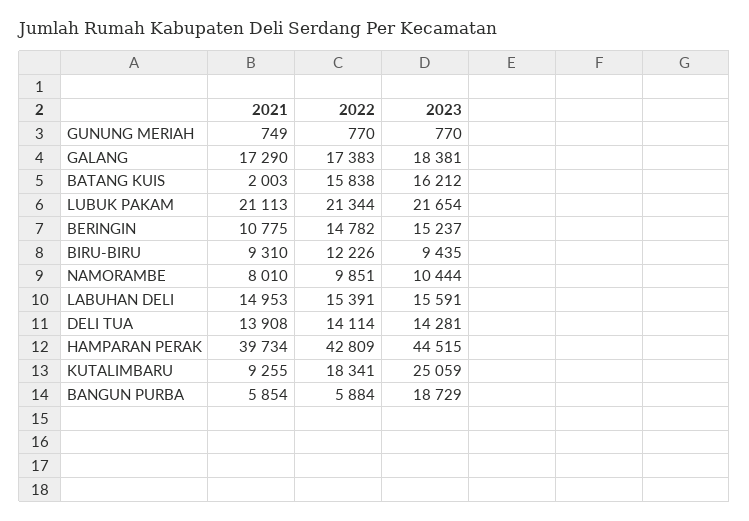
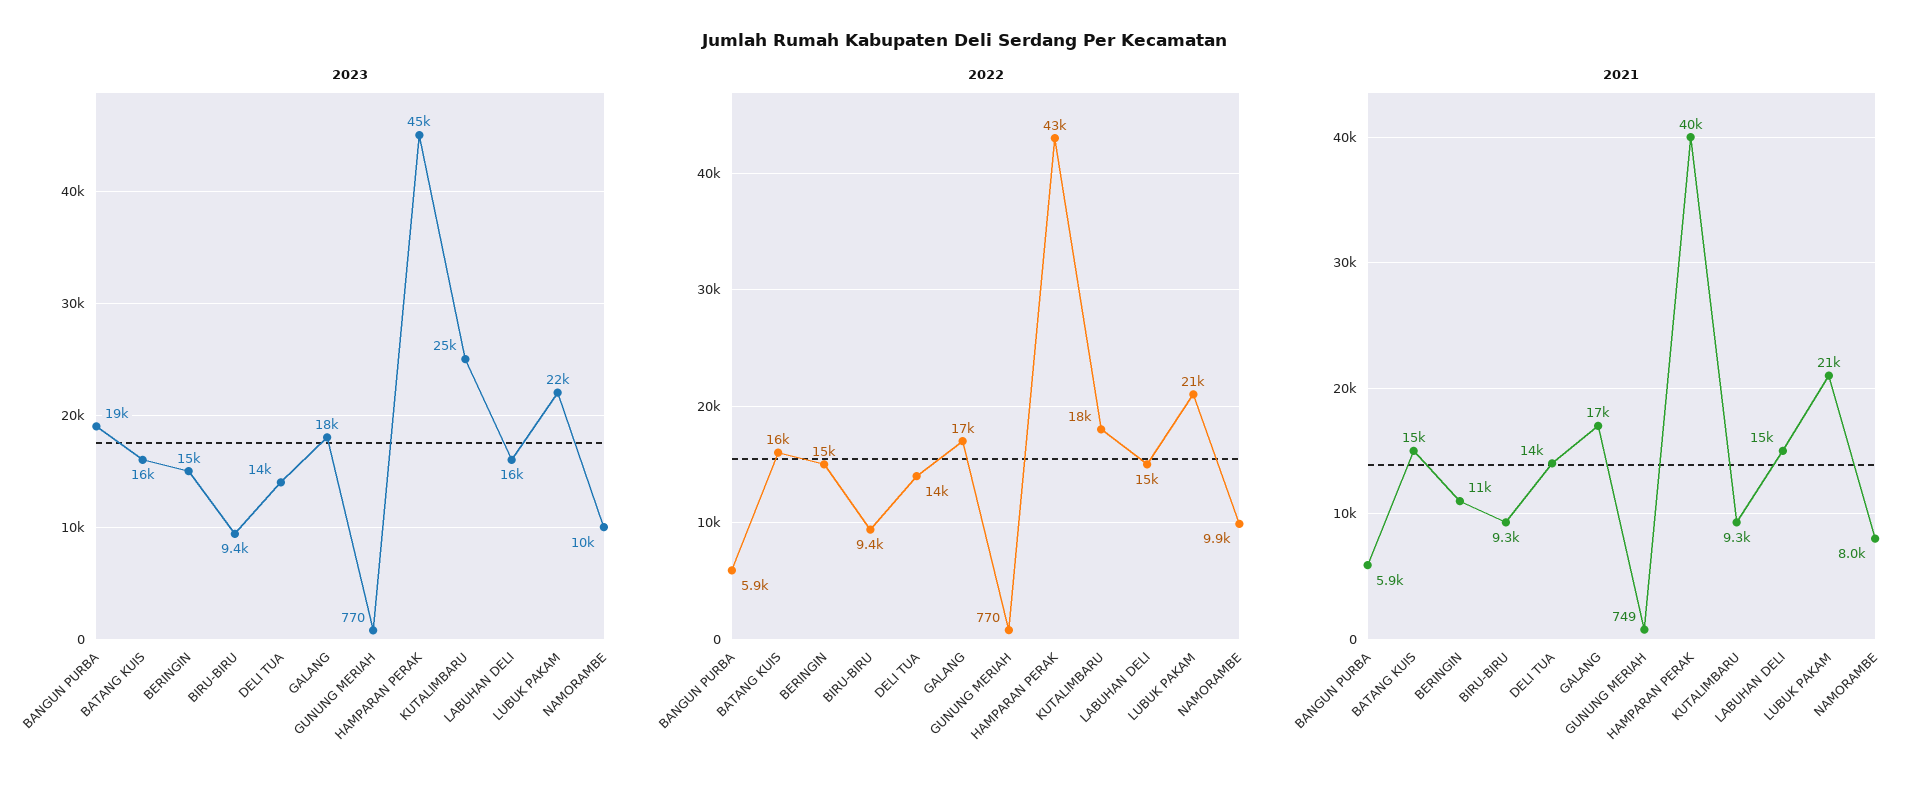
  {
    "2021": {
      "GUNUNG MERIAH": 749,
      "GALANG": 17290,
-     "BATANG KUIS": 2003,
+     "BATANG KUIS": 15000,
      "LUBUK PAKAM": 21113,
      "BERINGIN": 10775,
      "BIRU-BIRU": 9310,
      "NAMORAMBE": 8010,
      "LABUHAN DELI": 14953,
      "DELI TUA": 13908,
      "HAMPARAN PERAK": 39734,
      "KUTALIMBARU": 9255,
      "BANGUN PURBA": 5854
    },
    "2022": {
      "GUNUNG MERIAH": 770,
      "GALANG": 17383,
      "BATANG KUIS": 15838,
      "LUBUK PAKAM": 21344,
      "BERINGIN": 14782,
-     "BIRU-BIRU": 12226,
+     "BIRU-BIRU": 9400,
      "NAMORAMBE": 9851,
      "LABUHAN DELI": 15391,
      "DELI TUA": 14114,
      "HAMPARAN PERAK": 42809,
      "KUTALIMBARU": 18341,
      "BANGUN PURBA": 5884
    },
    "2023": {
      "GUNUNG MERIAH": 770,
      "GALANG": 18381,
      "BATANG KUIS": 16212,
      "LUBUK PAKAM": 21654,
      "BERINGIN": 15237,
      "BIRU-BIRU": 9435,
      "NAMORAMBE": 10444,
      "LABUHAN DELI": 15591,
      "DELI TUA": 14281,
      "HAMPARAN PERAK": 44515,
      "KUTALIMBARU": 25059,
      "BANGUN PURBA": 18729
    }
  }

